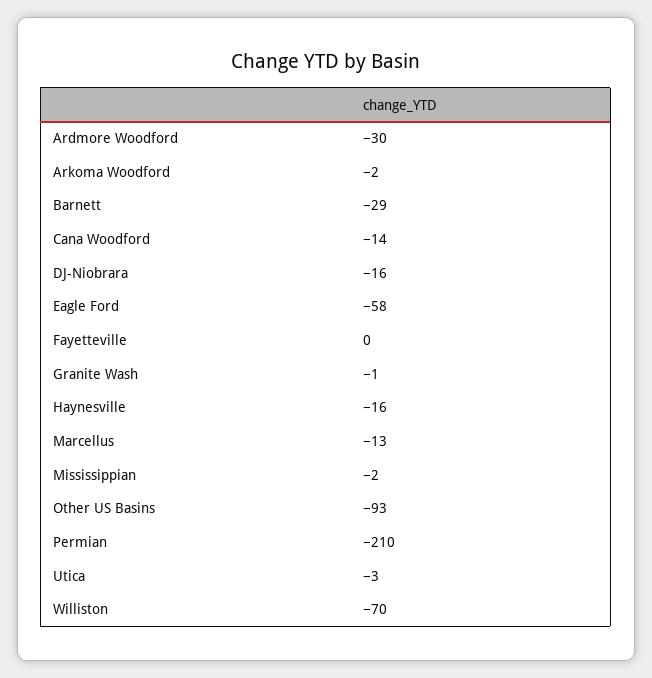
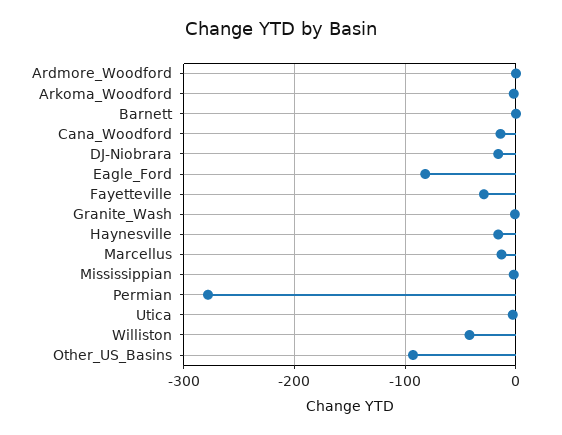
  {
-   "Ardmore Woodford": -30,
+   "Ardmore Woodford": 0,
    "Arkoma Woodford": -2,
-   "Barnett": -29,
+   "Barnett": 0,
    "Cana Woodford": -14,
    "DJ-Niobrara": -16,
-   "Eagle Ford": -58,
+   "Eagle Ford": -80,
-   "Fayetteville": 0,
+   "Fayetteville": -30,
    "Granite Wash": -1,
    "Haynesville": -16,
    "Marcellus": -13,
    "Mississippian": -2,
    "Other US Basins": -93,
-   "Permian": -210,
+   "Permian": -280,
    "Utica": -3,
-   "Williston": -70
+   "Williston": -40
  }

